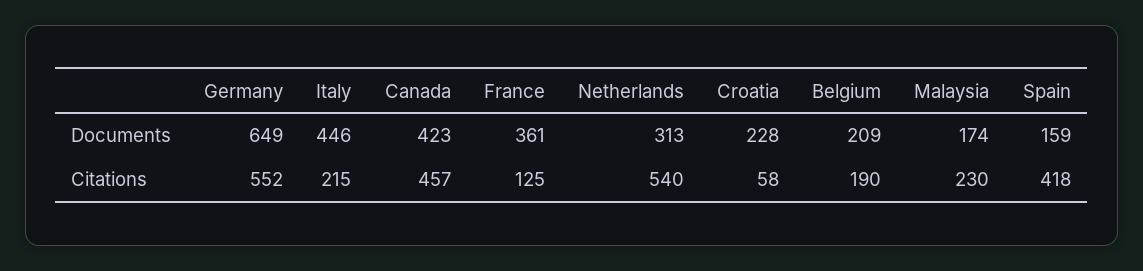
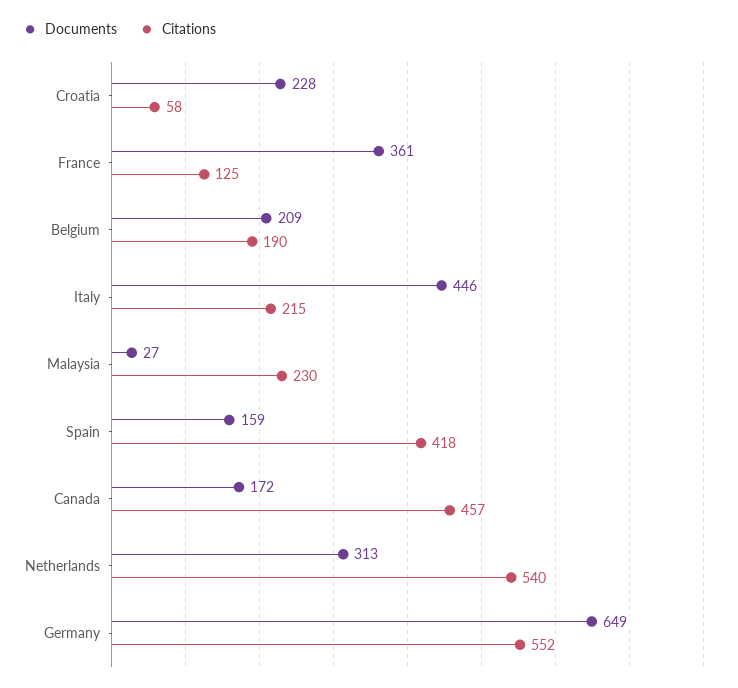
  {
    "Documents": {
      "Germany": 649,
      "Italy": 446,
-     "Canada": 423,
+     "Canada": 172,
      "France": 361,
      "Netherlands": 313,
      "Croatia": 228,
      "Belgium": 209,
-     "Malaysia": 174,
+     "Malaysia": 27,
      "Spain": 159
    },
    "Citations": {
      "Germany": 552,
      "Italy": 215,
      "Canada": 457,
      "France": 125,
      "Netherlands": 540,
      "Croatia": 58,
      "Belgium": 190,
      "Malaysia": 230,
      "Spain": 418
    }
  }

